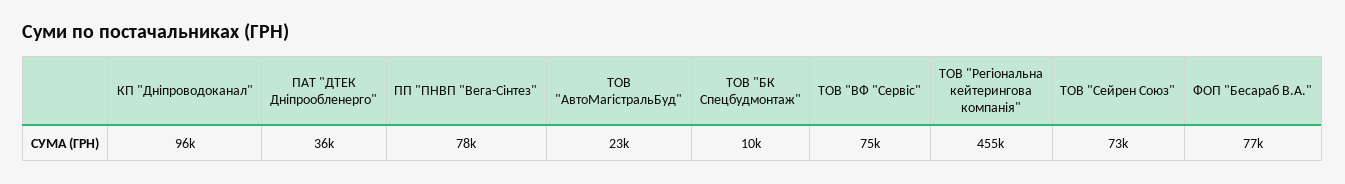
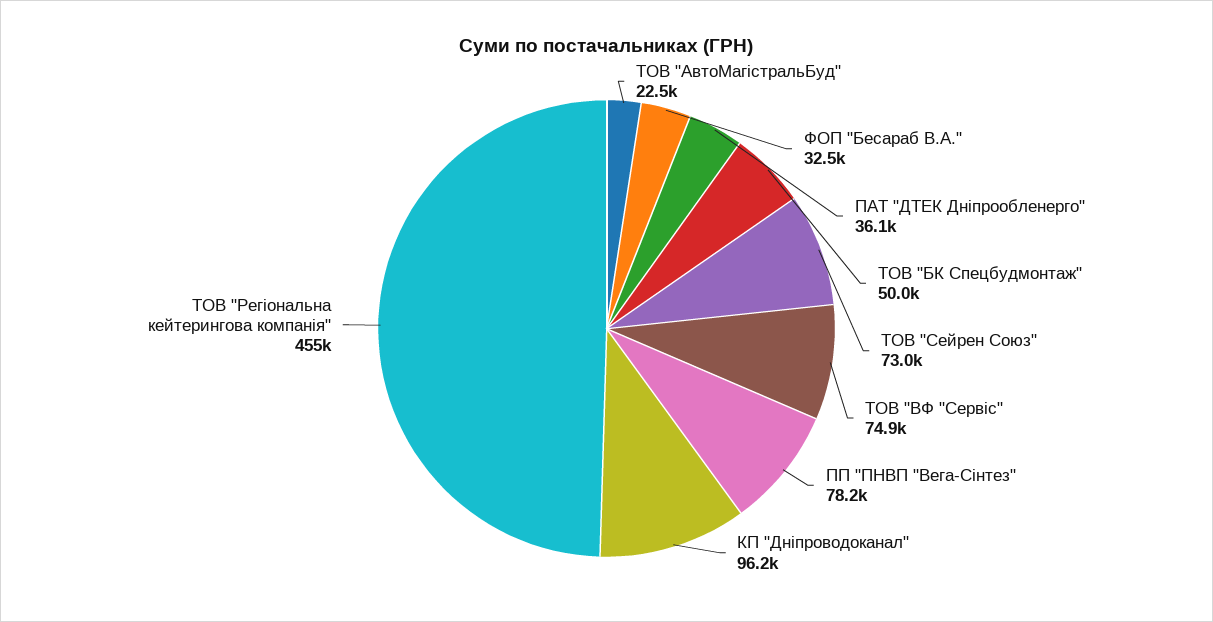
  {
    "КП \"Дніпроводоканал\"": 96200,
    "ПАТ \"ДТЕК Дніпрообленерго\"": 36100,
    "ПП \"ПНВП \"Вега-Сінтез\"": 78200,
    "ТОВ \"АвтоМагістральБуд\"": 22500,
-   "ТОВ \"БК Спецбудмонтаж\"": 10000,
+   "ТОВ \"БК Спецбудмонтаж\"": 50000,
    "ТОВ \"ВФ \"Сервіс\"": 74900,
    "ТОВ \"Регіональна кейтерингова компанія\"": 455000,
    "ТОВ \"Сейрен Союз\"": 73000,
-   "ФОП \"Бесараб В.А.\"": 77000
+   "ФОП \"Бесараб В.А.\"": 32500
  }

